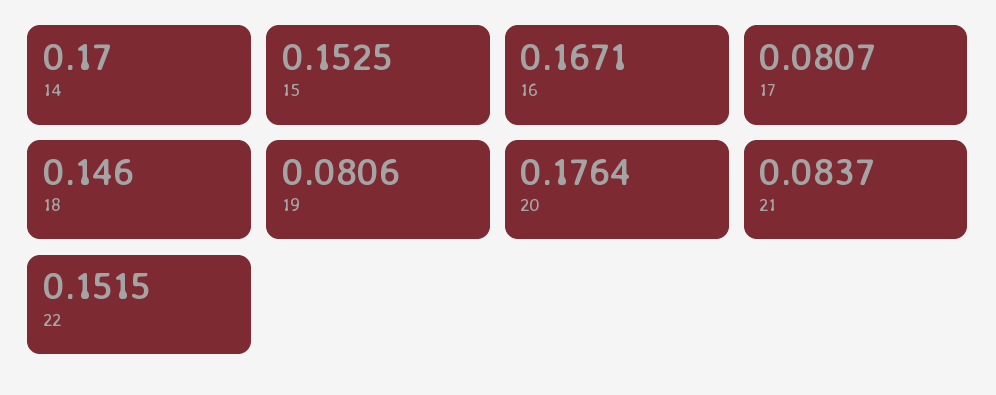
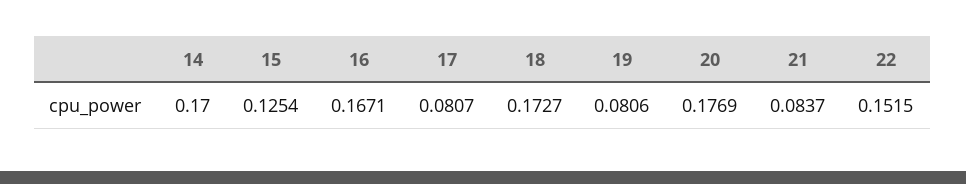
  {
    "14": 0.17,
-   "15": 0.1525,
+   "15": 0.1254,
    "16": 0.1671,
    "17": 0.0807,
-   "18": 0.146,
+   "18": 0.1727,
    "19": 0.0806,
-   "20": 0.1764,
+   "20": 0.1769,
    "21": 0.0837,
    "22": 0.1515
  }

